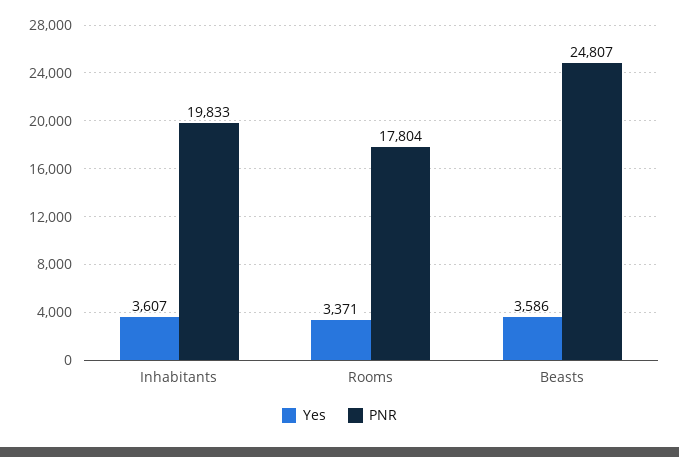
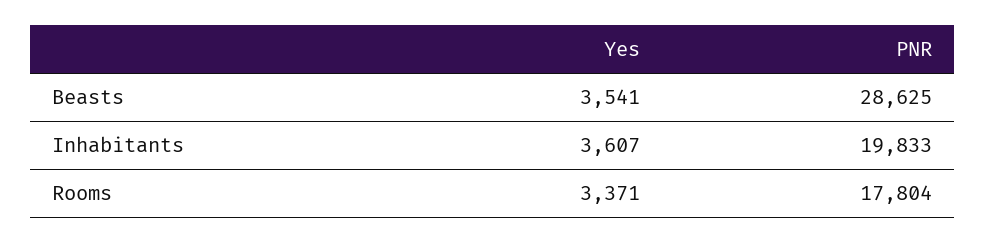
  {
    "Yes": {
      "Inhabitants": 3607,
      "Rooms": 3371,
-     "Beasts": 3586
+     "Beasts": 3541
    },
    "PNR": {
      "Inhabitants": 19833,
      "Rooms": 17804,
-     "Beasts": 24807
+     "Beasts": 28625
    }
  }

